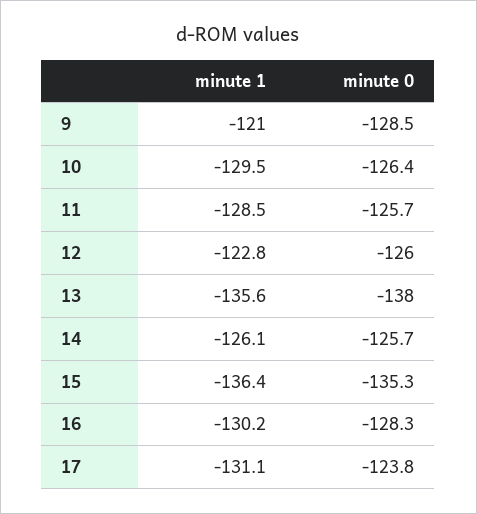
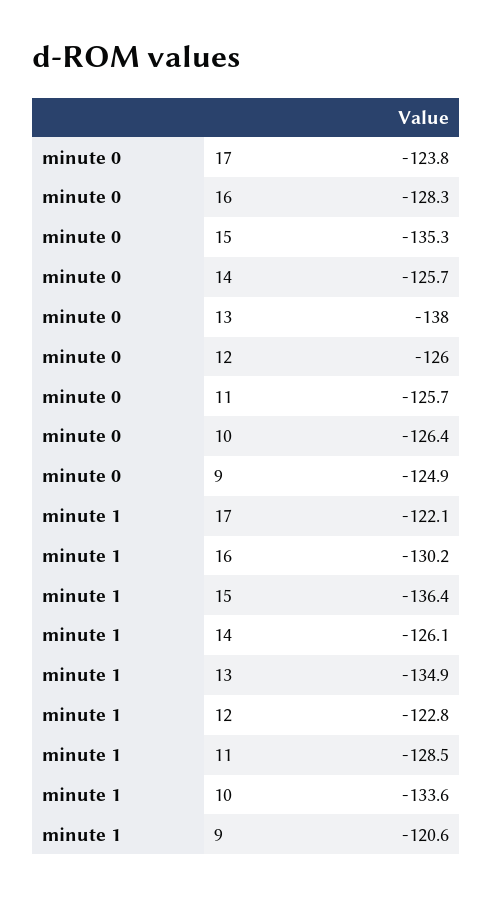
  {
    "minute 1": {
-     "9": -121,
+     "9": -120.6,
-     "10": -129.5,
+     "10": -133.6,
      "11": -128.5,
      "12": -122.8,
-     "13": -135.6,
+     "13": -134.9,
      "14": -126.1,
      "15": -136.4,
      "16": -130.2,
-     "17": -131.1
+     "17": -122.1
    },
    "minute 0": {
-     "9": -128.5,
+     "9": -124.9,
      "10": -126.4,
      "11": -125.7,
      "12": -126,
      "13": -138,
      "14": -125.7,
      "15": -135.3,
      "16": -128.3,
      "17": -123.8
    }
  }

